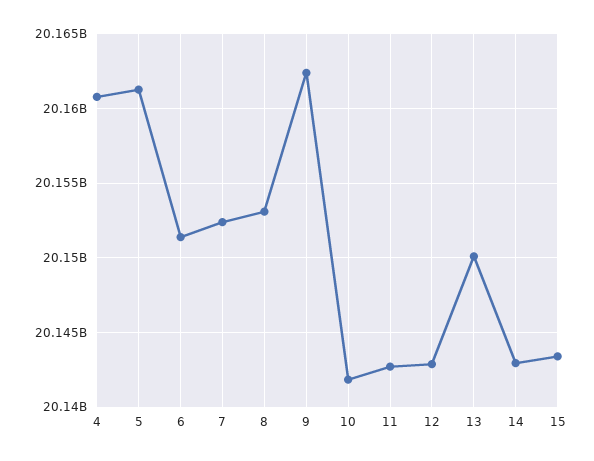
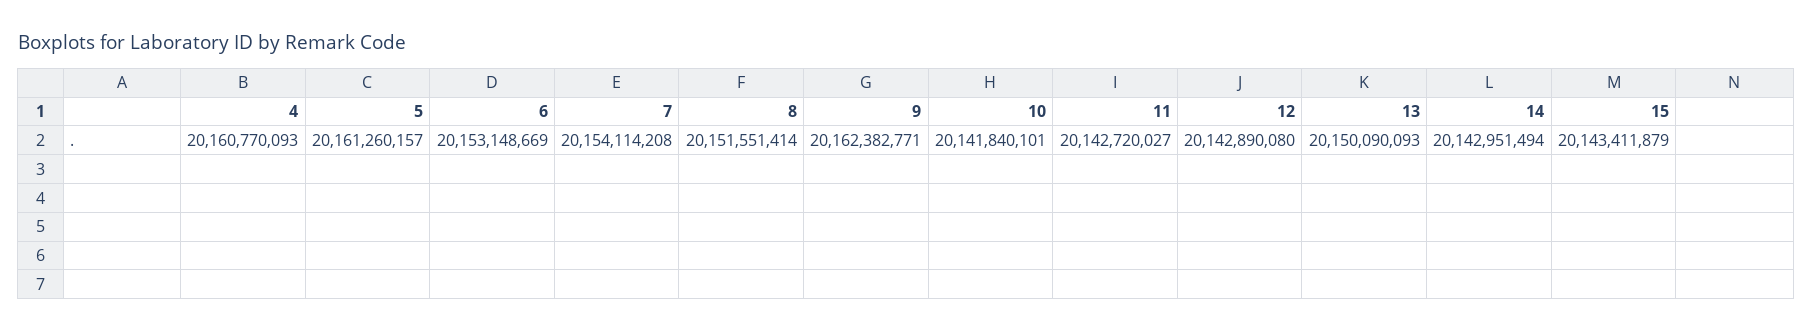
  {
    "4": 20160770093,
    "5": 20161260157,
-   "6": 20151500000,
+   "6": 20153148669,
-   "7": 20152500000,
+   "7": 20154114208,
-   "8": 20153000000,
+   "8": 20151551414,
    "9": 20162382771,
    "10": 20141840101,
    "11": 20142720027,
    "12": 20142890080,
    "13": 20150090093,
    "14": 20142951494,
    "15": 20143411879
  }

